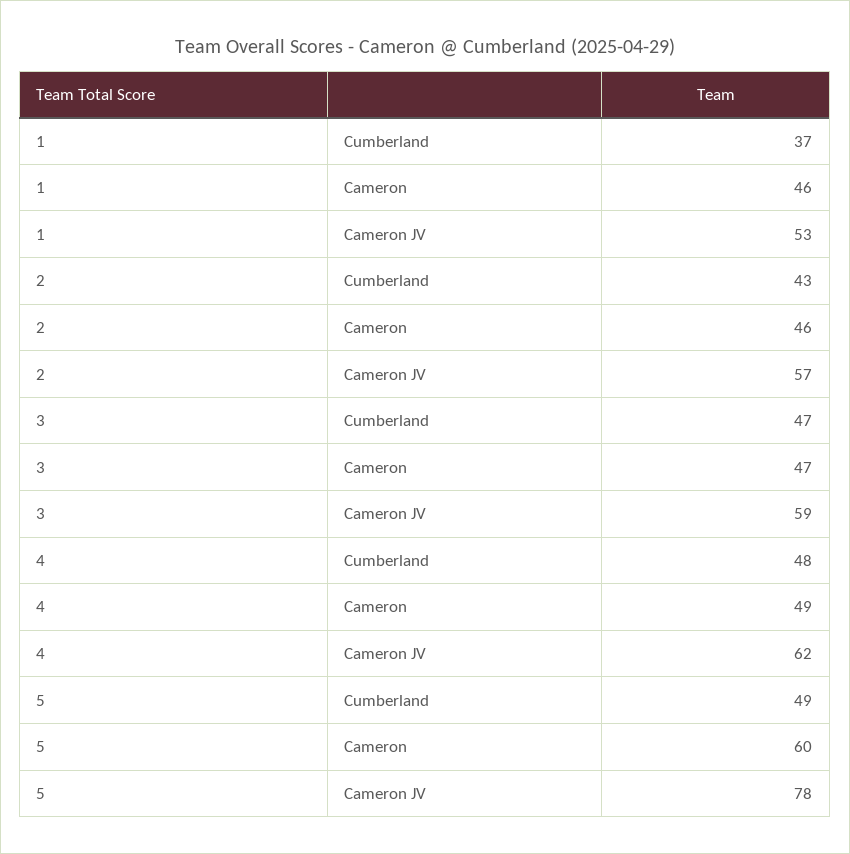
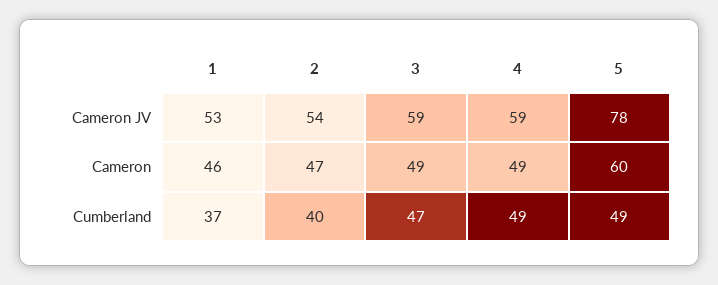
  {
    "1": {
      "Cumberland": 37,
      "Cameron": 46,
      "Cameron JV": 53
    },
    "2": {
-     "Cumberland": 43,
+     "Cumberland": 40,
-     "Cameron": 46,
+     "Cameron": 47,
-     "Cameron JV": 57
+     "Cameron JV": 54
    },
    "3": {
      "Cumberland": 47,
-     "Cameron": 47,
+     "Cameron": 49,
      "Cameron JV": 59
    },
    "4": {
-     "Cumberland": 48,
+     "Cumberland": 49,
      "Cameron": 49,
-     "Cameron JV": 62
+     "Cameron JV": 59
    },
    "5": {
      "Cumberland": 49,
      "Cameron": 60,
      "Cameron JV": 78
    }
  }

